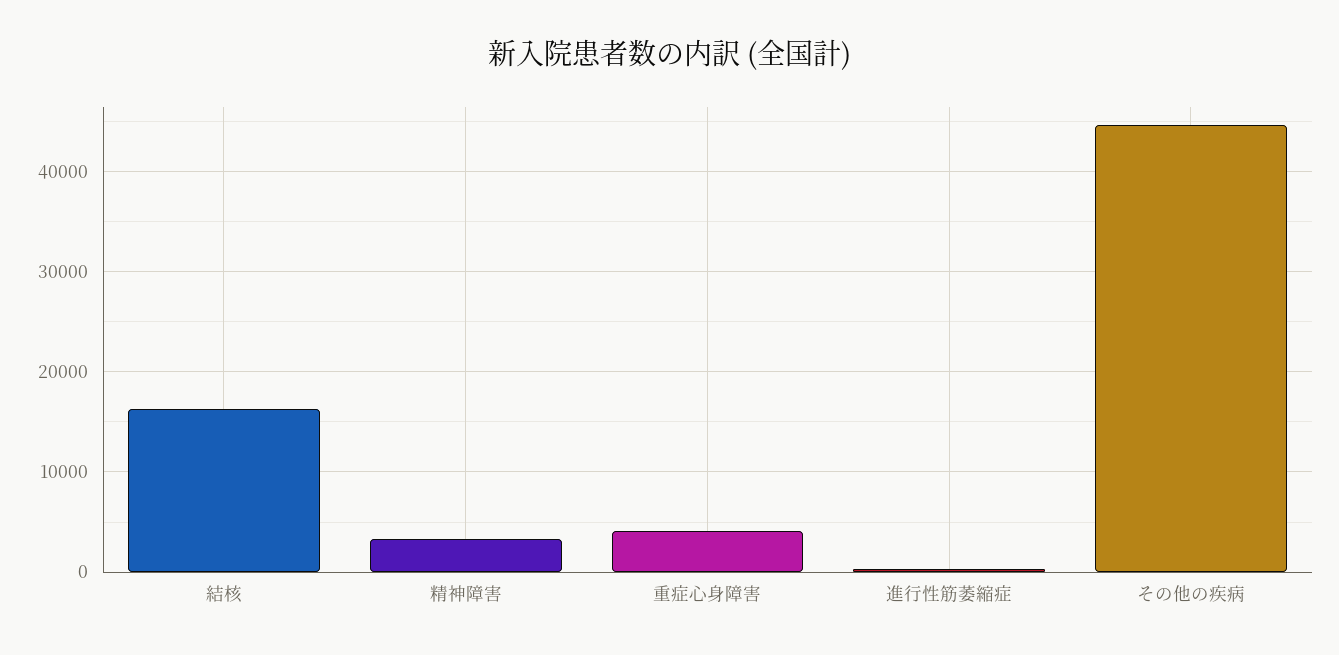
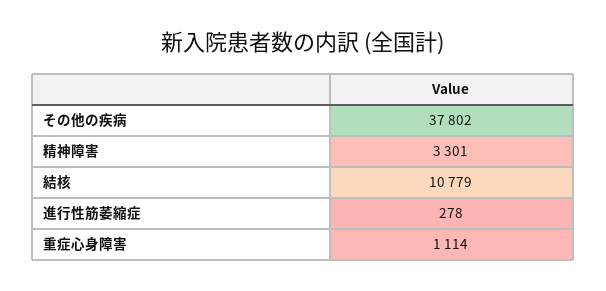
  {
-   "結核": 16000,
+   "結核": 10779,
    "精神障害": 3301,
-   "重症心身障害": 4000,
+   "重症心身障害": 1114,
    "進行性筋萎縮症": 278,
-   "その他の疾病": 45000
+   "その他の疾病": 37802
  }

